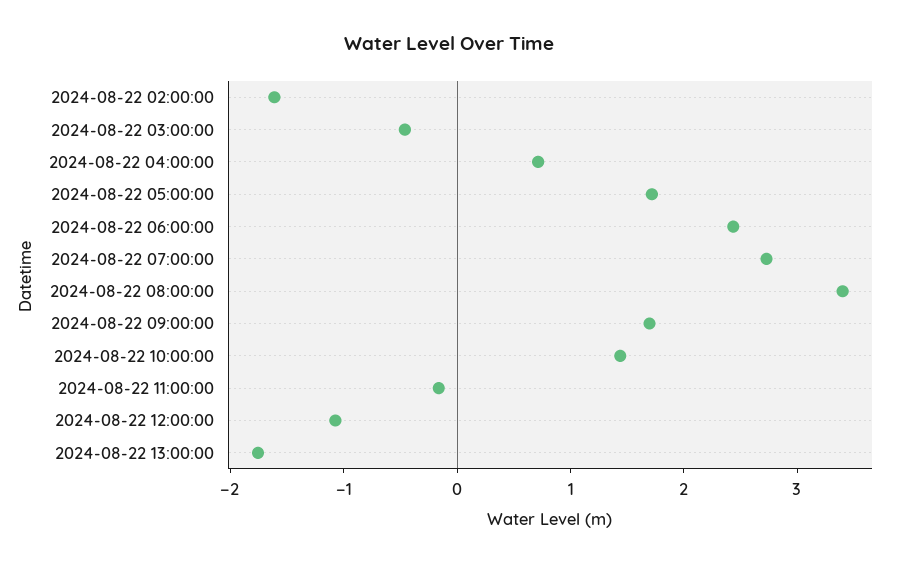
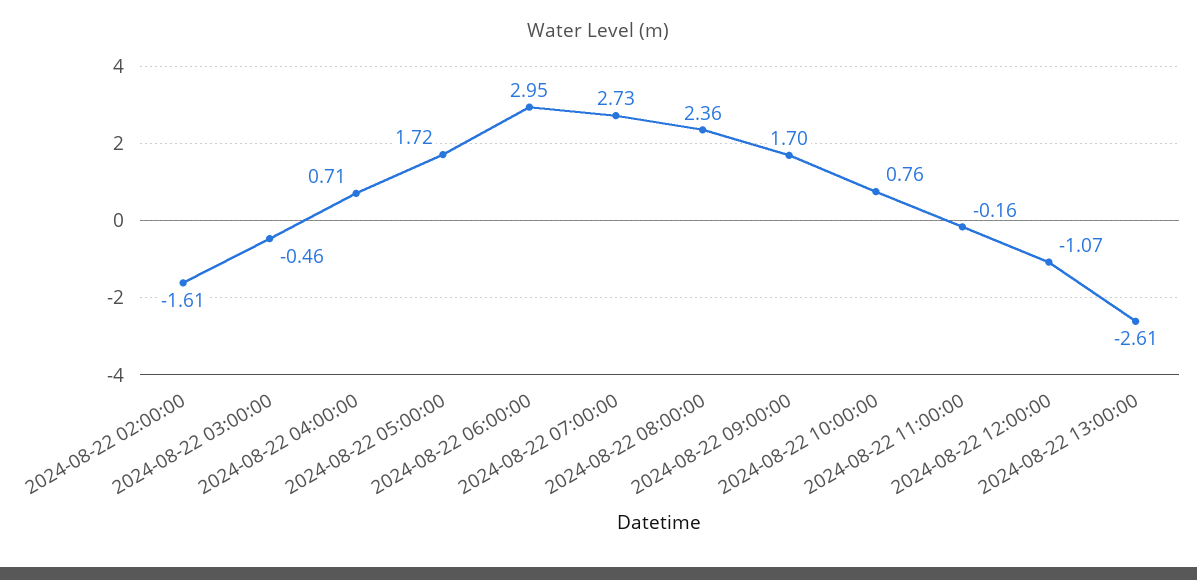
  {
    "2024-08-22 02:00:00": -1.61,
    "2024-08-22 03:00:00": -0.46,
    "2024-08-22 04:00:00": 0.71,
    "2024-08-22 05:00:00": 1.72,
-   "2024-08-22 06:00:00": 2.4,
+   "2024-08-22 06:00:00": 2.95,
    "2024-08-22 07:00:00": 2.73,
-   "2024-08-22 08:00:00": 3.4,
+   "2024-08-22 08:00:00": 2.36,
    "2024-08-22 09:00:00": 1.7,
-   "2024-08-22 10:00:00": 1.4,
+   "2024-08-22 10:00:00": 0.76,
    "2024-08-22 11:00:00": -0.16,
    "2024-08-22 12:00:00": -1.07,
-   "2024-08-22 13:00:00": -1.8
+   "2024-08-22 13:00:00": -2.61
  }

